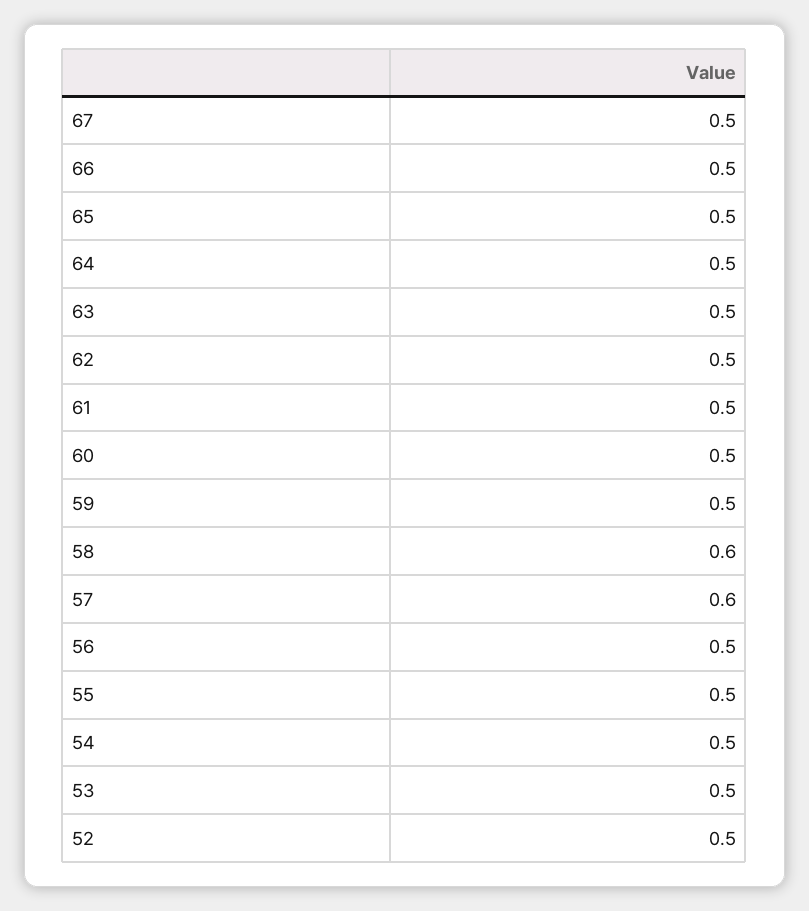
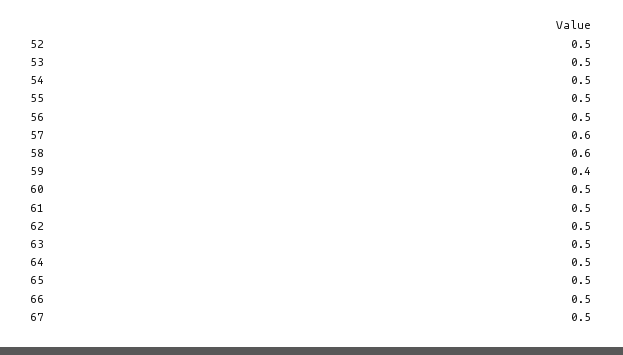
  {
    "67": 0.5,
    "66": 0.5,
    "65": 0.5,
    "64": 0.5,
    "63": 0.5,
    "62": 0.5,
    "61": 0.5,
    "60": 0.5,
-   "59": 0.5,
+   "59": 0.4,
    "58": 0.6,
    "57": 0.6,
    "56": 0.5,
    "55": 0.5,
    "54": 0.5,
    "53": 0.5,
    "52": 0.5
  }

